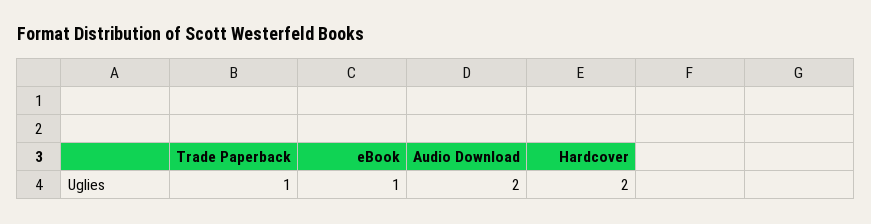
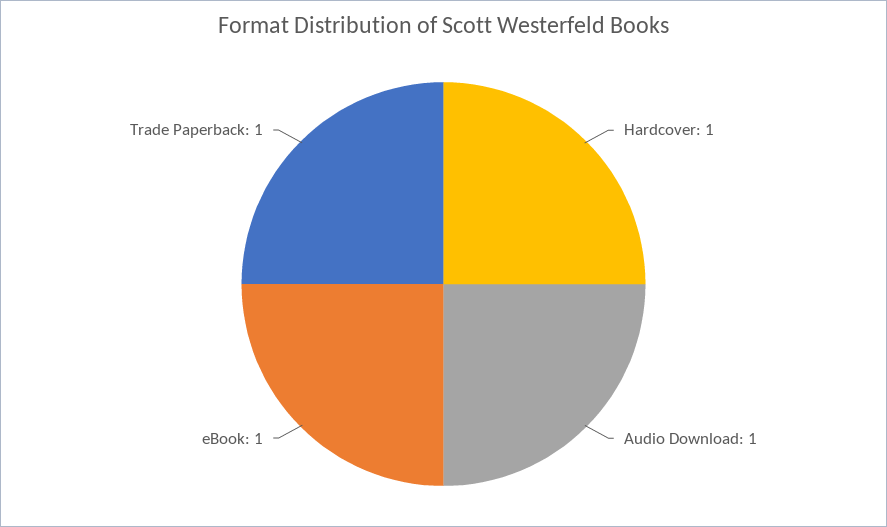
  {
    "Trade Paperback": 1,
    "eBook": 1,
-   "Audio Download": 2,
+   "Audio Download": 1,
-   "Hardcover": 2
+   "Hardcover": 1
  }

